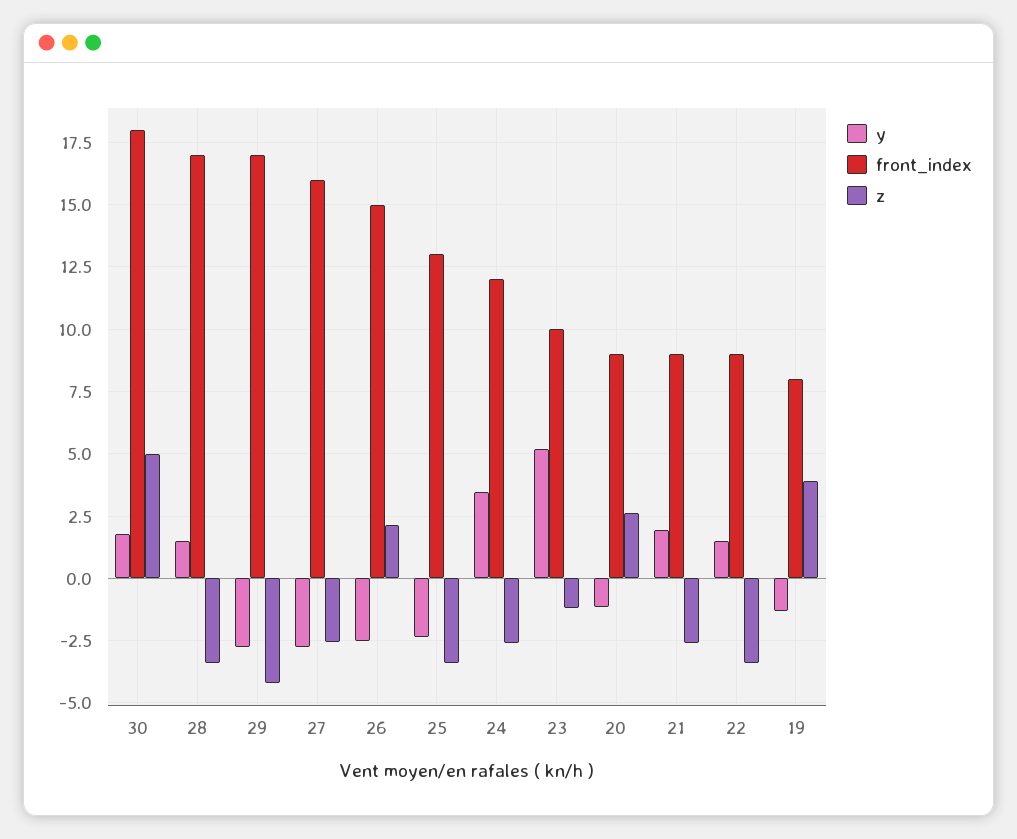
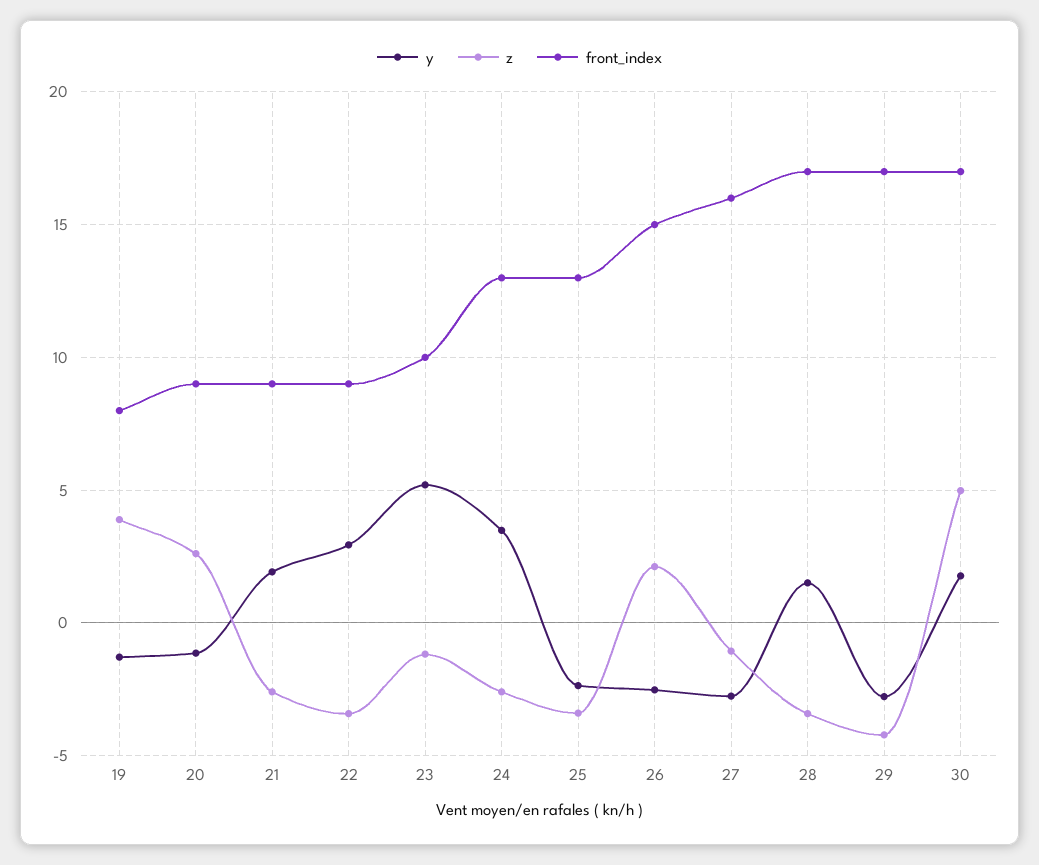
  {
    "y": {
      "30": 1.75,
      "28": 1.5,
      "29": -2.75,
      "27": -2.75,
      "26": -2.5,
      "25": -2.25,
      "24": 3.5,
      "23": 5.25,
      "20": -1.25,
      "21": 2,
-     "22": 1.5,
+     "22": 3,
      "19": -1.25
    },
    "front_index": {
-     "30": 18,
+     "30": 17,
      "28": 17,
      "29": 17,
      "27": 16,
      "26": 15,
      "25": 13,
-     "24": 12,
+     "24": 13,
      "23": 10,
      "20": 9,
      "21": 9,
      "22": 9,
      "19": 8
    },
    "z": {
      "30": 5,
      "28": -3.5,
      "29": -4.25,
-     "27": -2.5,
+     "27": -1,
      "26": 2.25,
      "25": -3.5,
      "24": -2.5,
      "23": -1.25,
      "20": 2.5,
      "21": -2.5,
      "22": -3.5,
      "19": 4
    }
  }

